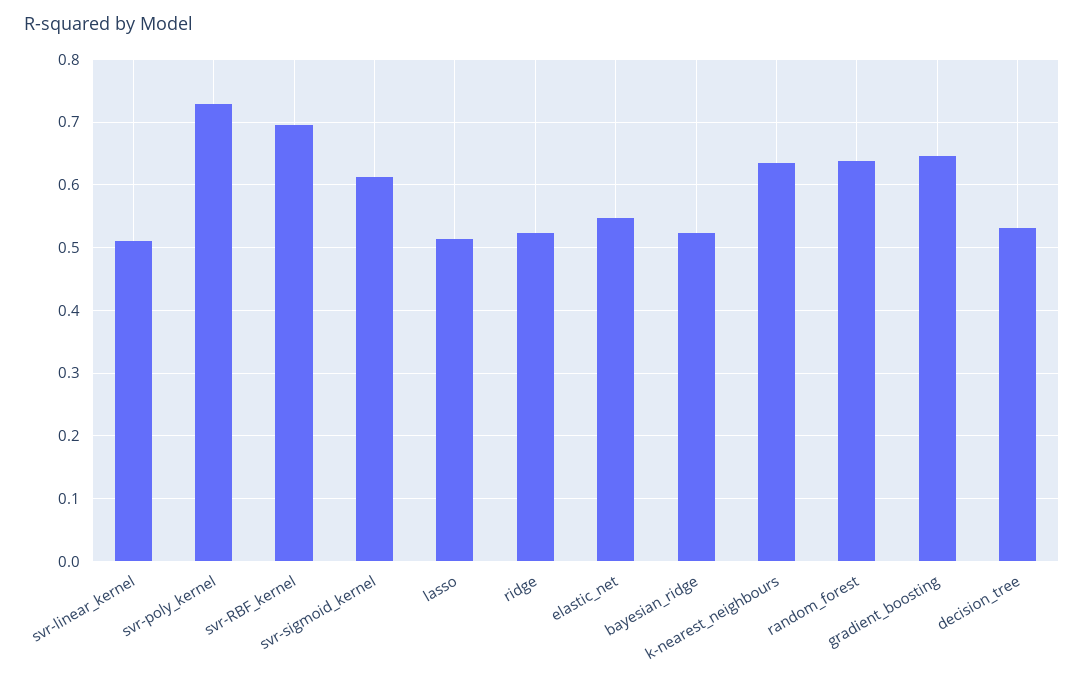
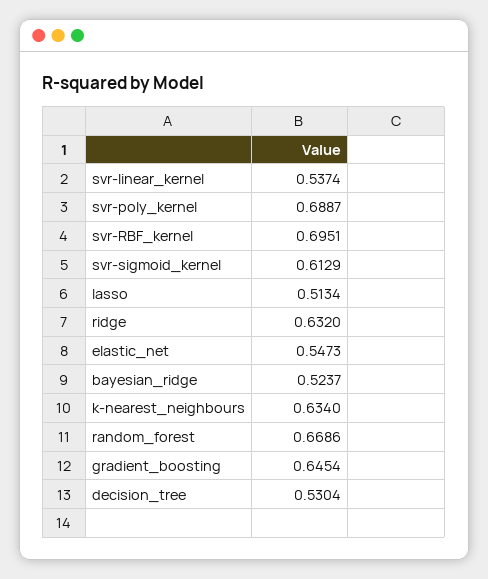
  {
-   "svr-linear_kernel": 0.51,
+   "svr-linear_kernel": 0.5374,
-   "svr-poly_kernel": 0.73,
+   "svr-poly_kernel": 0.6887,
    "svr-RBF_kernel": 0.6951,
    "svr-sigmoid_kernel": 0.6129,
    "lasso": 0.5134,
-   "ridge": 0.52,
+   "ridge": 0.632,
    "elastic_net": 0.5473,
    "bayesian_ridge": 0.5237,
    "k-nearest_neighbours": 0.634,
-   "random_forest": 0.64,
+   "random_forest": 0.6686,
    "gradient_boosting": 0.6454,
    "decision_tree": 0.5304
  }

